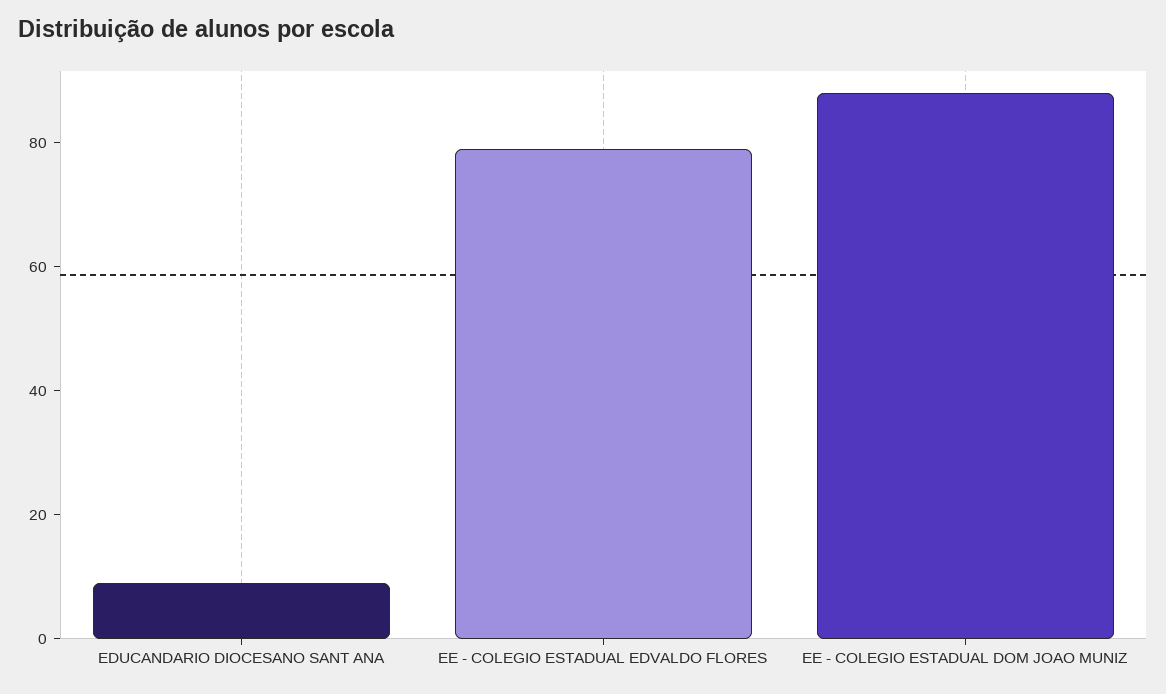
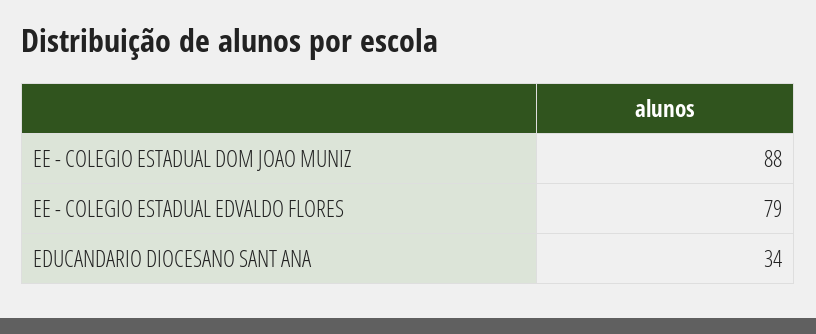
  {
-   "EDUCANDARIO DIOCESANO SANT ANA": 10,
+   "EDUCANDARIO DIOCESANO SANT ANA": 34,
    "EE - COLEGIO ESTADUAL EDVALDO FLORES": 79,
    "EE - COLEGIO ESTADUAL DOM JOAO MUNIZ": 88
  }

